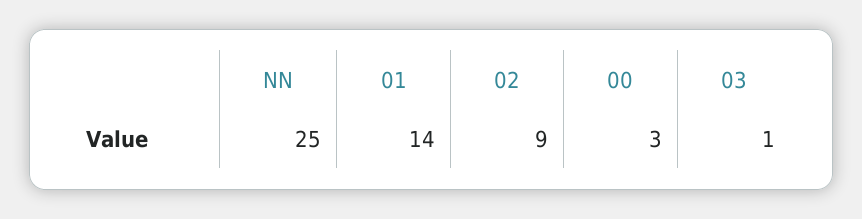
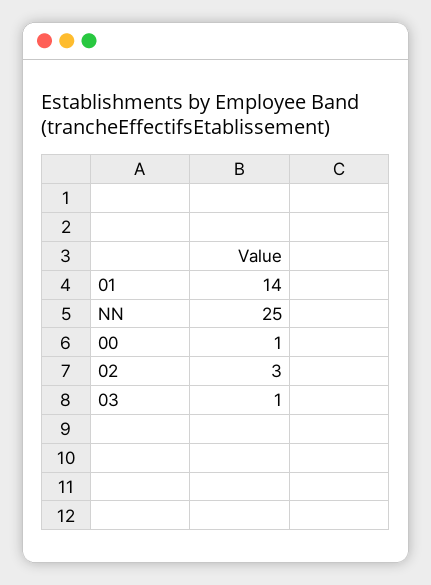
  {
    "NN": 25,
    "01": 14,
-   "02": 9,
+   "02": 3,
-   "00": 3,
+   "00": 1,
    "03": 1
  }

